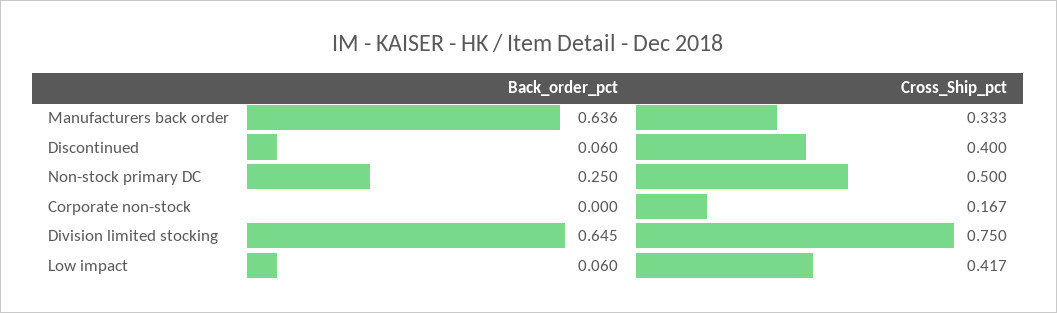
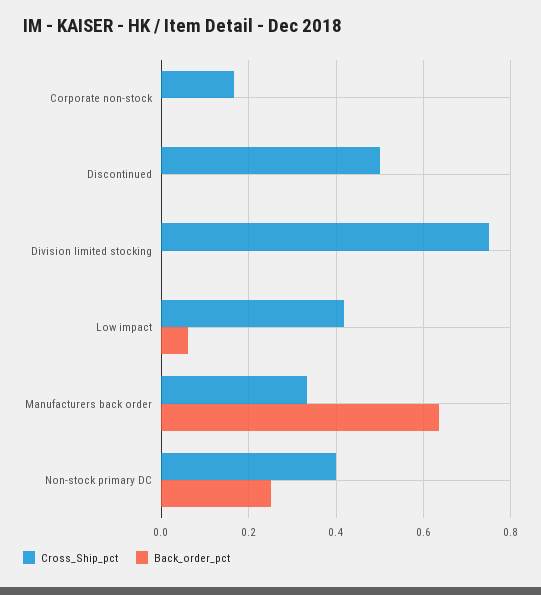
  {
    "Back_order_pct": {
      "Manufacturers back order": 0.636,
-     "Discontinued": 0.06,
+     "Discontinued": 0,
      "Non-stock primary DC": 0.25,
      "Corporate non-stock": 0,
-     "Division limited stocking": 0.645,
+     "Division limited stocking": 0,
      "Low impact": 0.06
    },
    "Cross_Ship_pct": {
      "Manufacturers back order": 0.333,
-     "Discontinued": 0.4,
+     "Discontinued": 0.5,
-     "Non-stock primary DC": 0.5,
+     "Non-stock primary DC": 0.4,
      "Corporate non-stock": 0.167,
      "Division limited stocking": 0.75,
      "Low impact": 0.417
    }
  }

